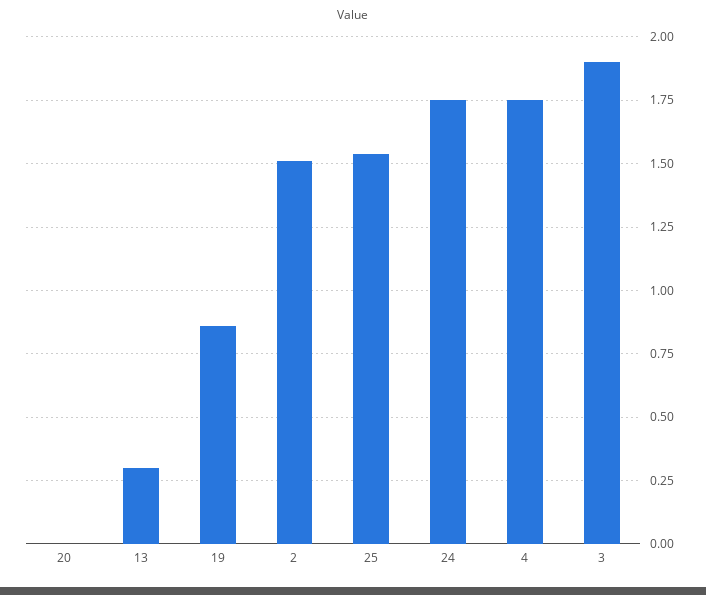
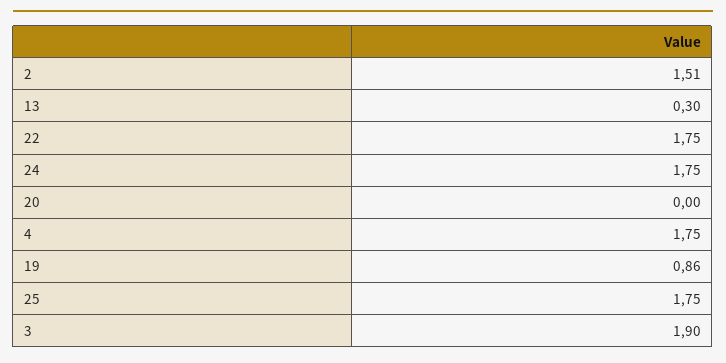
  {
    "20": 0,
    "13": 0.3,
    "19": 0.86,
    "2": 1.51,
-   "25": 1.55,
+   "25": 1.75,
    "24": 1.75,
    "4": 1.75,
-   "3": 1.9
+   "3": 1.9,
+   "22": 1.75
  }

